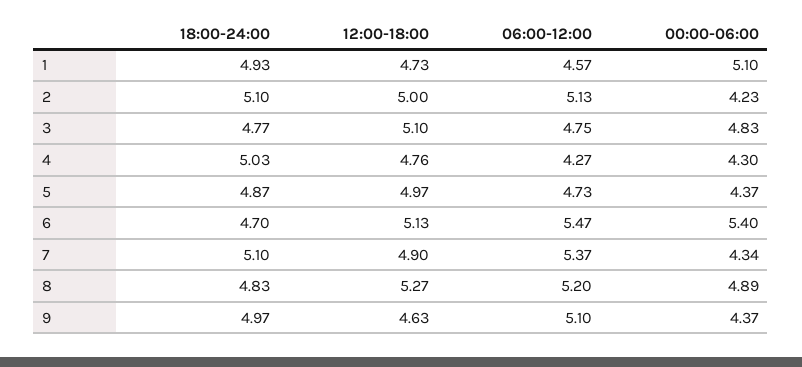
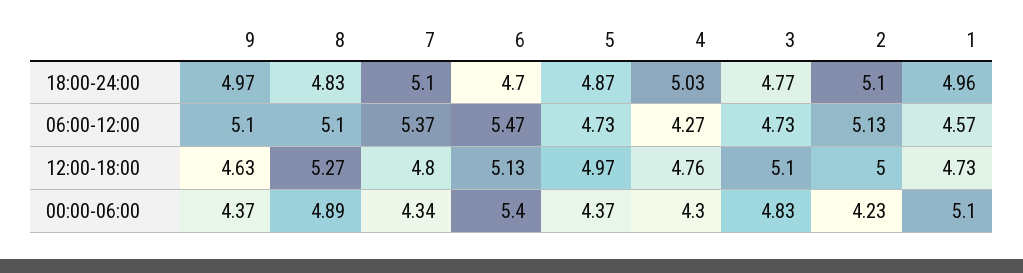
  {
    "18:00-24:00": {
-     "1": 4.93,
+     "1": 4.96,
      "2": 5.1,
      "3": 4.77,
      "4": 5.03,
      "5": 4.87,
      "6": 4.7,
      "7": 5.1,
      "8": 4.83,
      "9": 4.97
    },
    "12:00-18:00": {
      "1": 4.73,
      "2": 5,
      "3": 5.1,
      "4": 4.76,
      "5": 4.97,
      "6": 5.13,
-     "7": 4.9,
+     "7": 4.8,
      "8": 5.27,
      "9": 4.63
    },
    "06:00-12:00": {
      "1": 4.57,
      "2": 5.13,
-     "3": 4.75,
+     "3": 4.73,
      "4": 4.27,
      "5": 4.73,
      "6": 5.47,
      "7": 5.37,
-     "8": 5.2,
+     "8": 5.1,
      "9": 5.1
    },
    "00:00-06:00": {
      "1": 5.1,
      "2": 4.23,
      "3": 4.83,
      "4": 4.3,
      "5": 4.37,
      "6": 5.4,
      "7": 4.34,
      "8": 4.89,
      "9": 4.37
    }
  }

